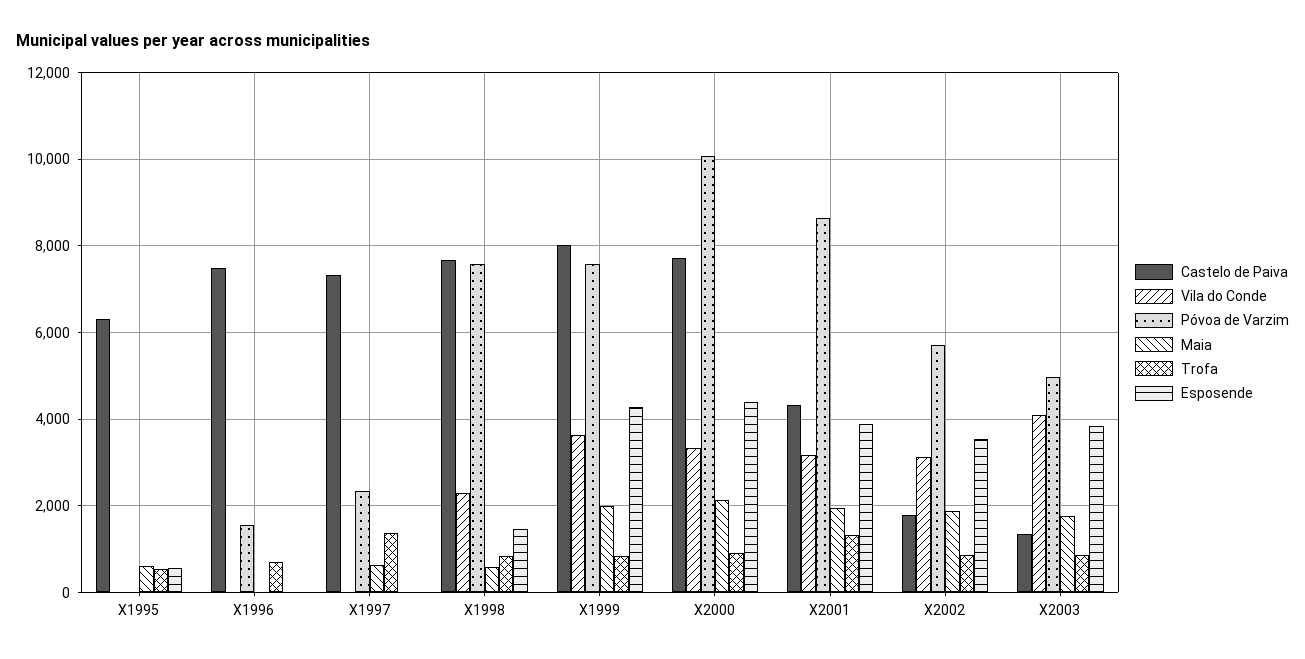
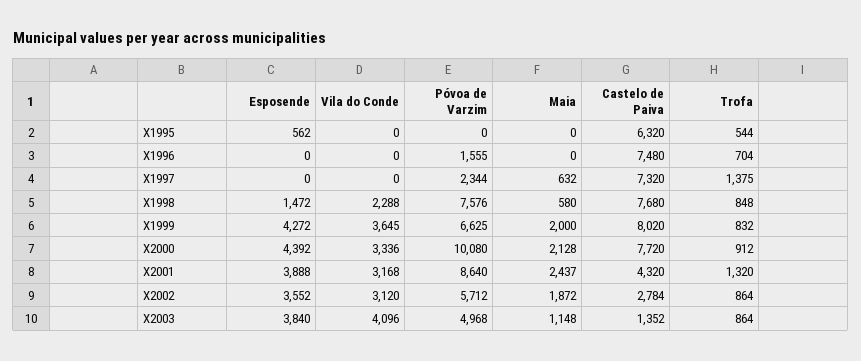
  {
    "Castelo de Paiva": {
      "X1995": 6320,
      "X1996": 7480,
      "X1997": 7320,
      "X1998": 7680,
      "X1999": 8020,
      "X2000": 7720,
      "X2001": 4320,
-     "X2002": 1800,
+     "X2002": 2784,
      "X2003": 1352
    },
    "Vila do Conde": {
      "X1995": 0,
      "X1996": 0,
      "X1997": 0,
      "X1998": 2288,
      "X1999": 3645,
      "X2000": 3336,
      "X2001": 3168,
      "X2002": 3120,
      "X2003": 4096
    },
    "Póvoa de Varzim": {
      "X1995": 0,
      "X1996": 1555,
      "X1997": 2344,
      "X1998": 7576,
-     "X1999": 7600,
+     "X1999": 6625,
      "X2000": 10080,
      "X2001": 8640,
      "X2002": 5712,
      "X2003": 4968
    },
    "Maia": {
-     "X1995": 600,
+     "X1995": 0,
      "X1996": 0,
      "X1997": 632,
      "X1998": 580,
      "X1999": 2000,
      "X2000": 2128,
-     "X2001": 2000,
+     "X2001": 2437,
      "X2002": 1872,
-     "X2003": 1800
+     "X2003": 1148
    },
    "Trofa": {
      "X1995": 544,
      "X1996": 704,
      "X1997": 1375,
      "X1998": 848,
      "X1999": 832,
      "X2000": 912,
      "X2001": 1320,
      "X2002": 864,
      "X2003": 864
    },
    "Esposende": {
      "X1995": 562,
      "X1996": 0,
      "X1997": 0,
      "X1998": 1472,
      "X1999": 4272,
      "X2000": 4392,
      "X2001": 3888,
      "X2002": 3552,
      "X2003": 3840
    }
  }

